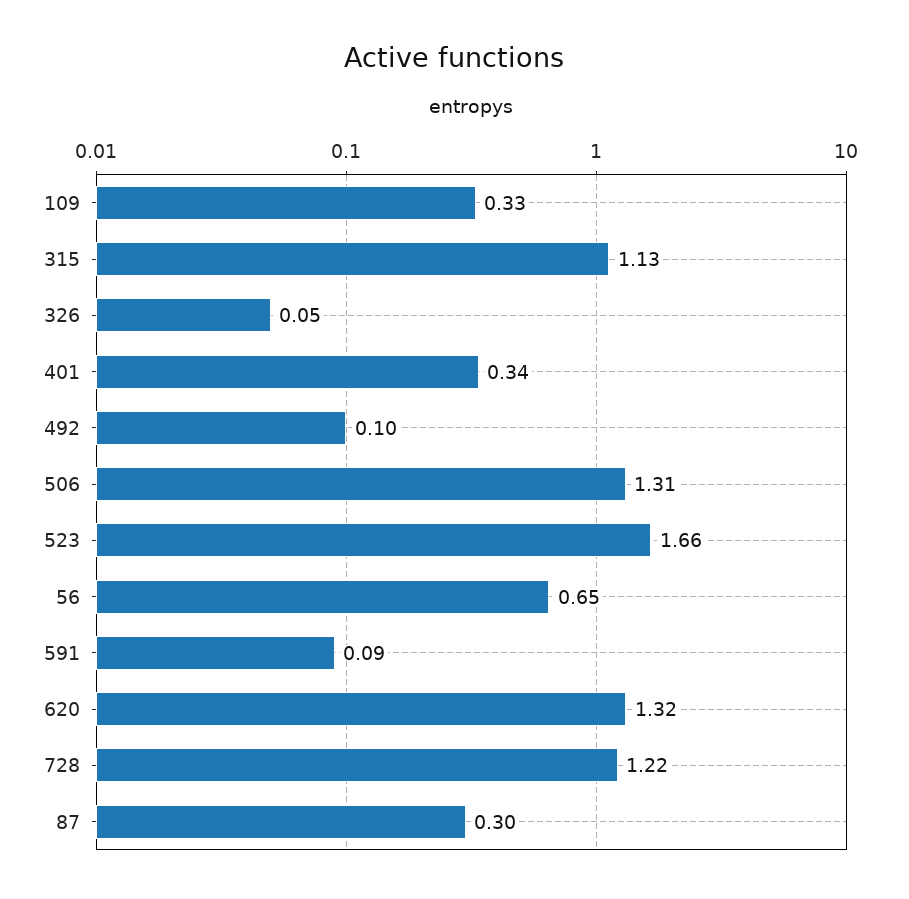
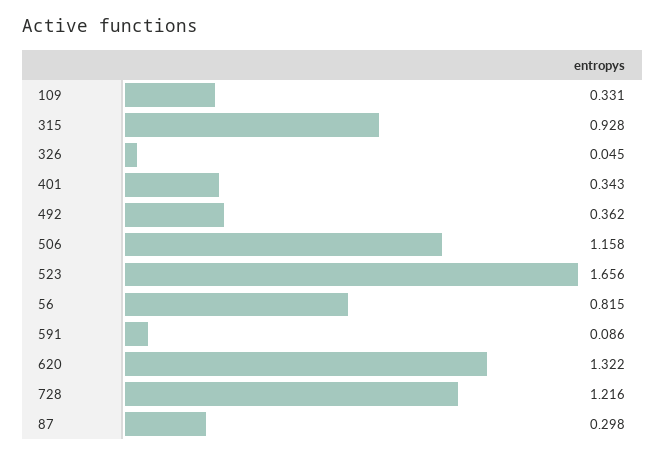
  {
    "109": 0.331,
-   "315": 1.13,
+   "315": 0.928,
    "326": 0.045,
    "401": 0.343,
-   "492": 0.1,
+   "492": 0.362,
-   "506": 1.31,
+   "506": 1.158,
    "523": 1.656,
-   "56": 0.65,
+   "56": 0.815,
    "591": 0.086,
    "620": 1.322,
    "728": 1.216,
    "87": 0.298
  }

